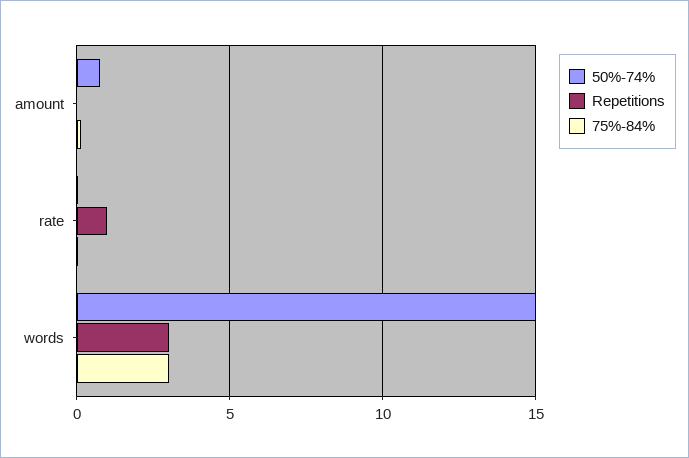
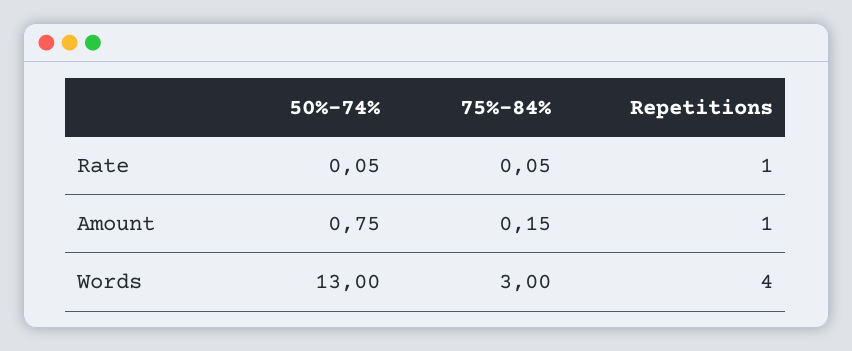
  {
    "50%-74%": {
      "amount": 0.75,
      "rate": 0.05,
-     "words": 15
+     "words": 13
    },
    "Repetitions": {
-     "amount": 0,
+     "amount": 1,
      "rate": 1,
-     "words": 3
+     "words": 4
    },
    "75%-84%": {
      "amount": 0.15,
      "rate": 0.05,
      "words": 3
    }
  }

